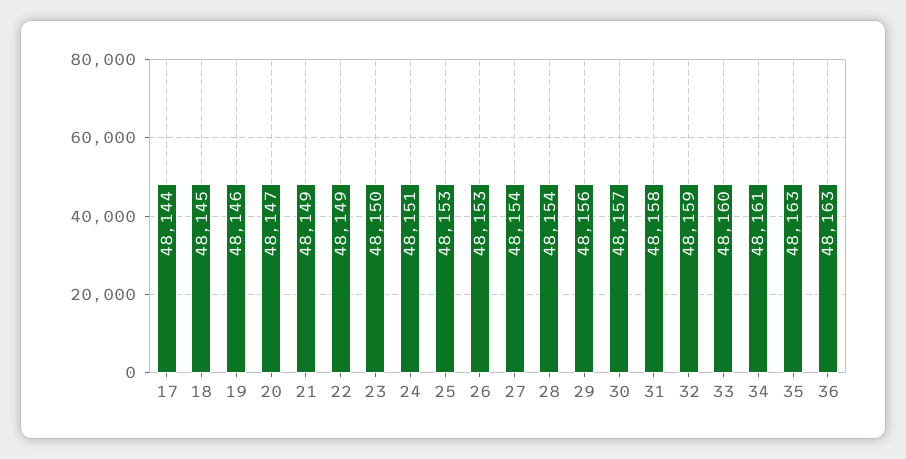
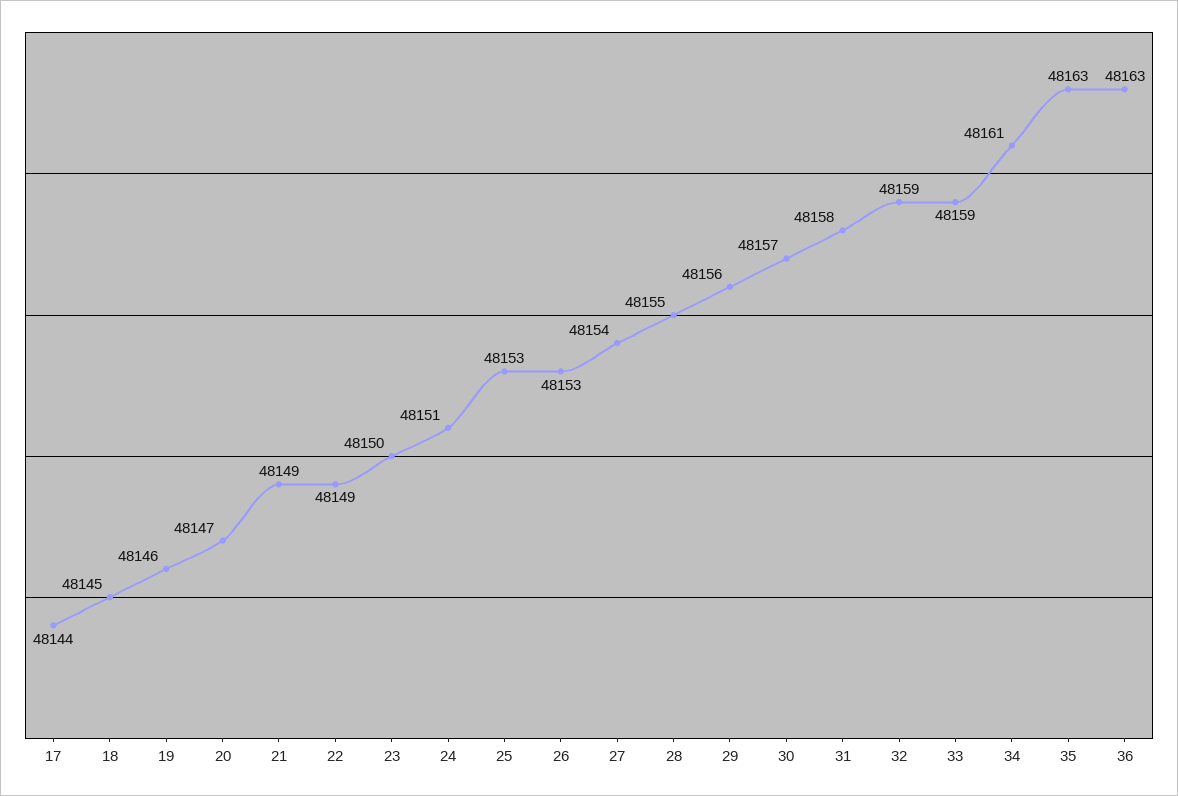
  {
    "17": 48144,
    "18": 48145,
    "19": 48146,
    "20": 48147,
    "21": 48149,
    "22": 48149,
    "23": 48150,
    "24": 48151,
    "25": 48153,
    "26": 48153,
    "27": 48154,
-   "28": 48154,
+   "28": 48155,
    "29": 48156,
    "30": 48157,
    "31": 48158,
    "32": 48159,
-   "33": 48160,
+   "33": 48159,
    "34": 48161,
    "35": 48163,
    "36": 48163
  }

